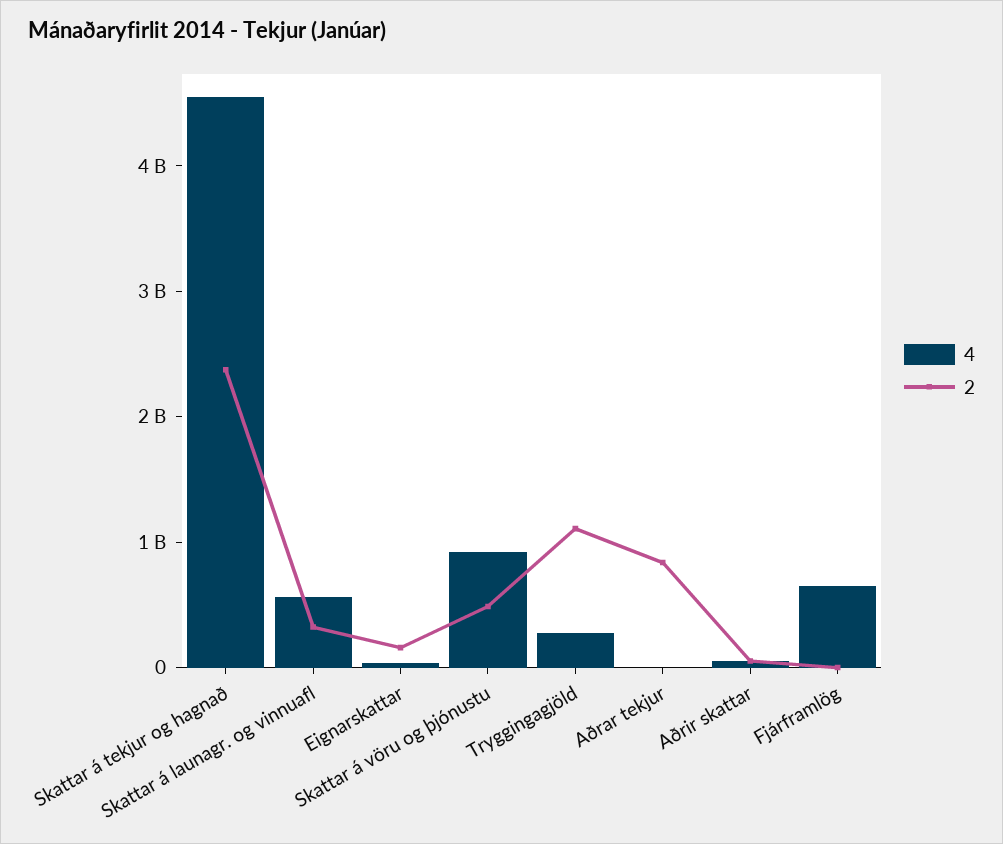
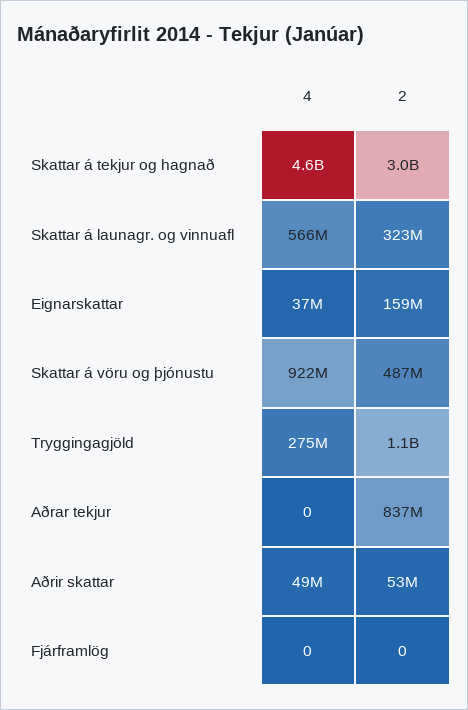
  {
    "4": {
      "Skattar á tekjur og hagnað": 4600000000,
      "Skattar á launagr. og vinnuafl": 566000000,
      "Eignarskattar": 37000000,
      "Skattar á vöru og þjónustu": 922000000,
      "Tryggingagjöld": 275000000,
      "Aðrar tekjur": 0,
      "Aðrir skattar": 49000000,
-     "Fjárframlög": 600000000
+     "Fjárframlög": 0
    },
    "2": {
-     "Skattar á tekjur og hagnað": 2400000000,
+     "Skattar á tekjur og hagnað": 3000000000,
      "Skattar á launagr. og vinnuafl": 323000000,
      "Eignarskattar": 159000000,
      "Skattar á vöru og þjónustu": 487000000,
      "Tryggingagjöld": 1100000000,
      "Aðrar tekjur": 837000000,
      "Aðrir skattar": 53000000,
      "Fjárframlög": 0
    }
  }

